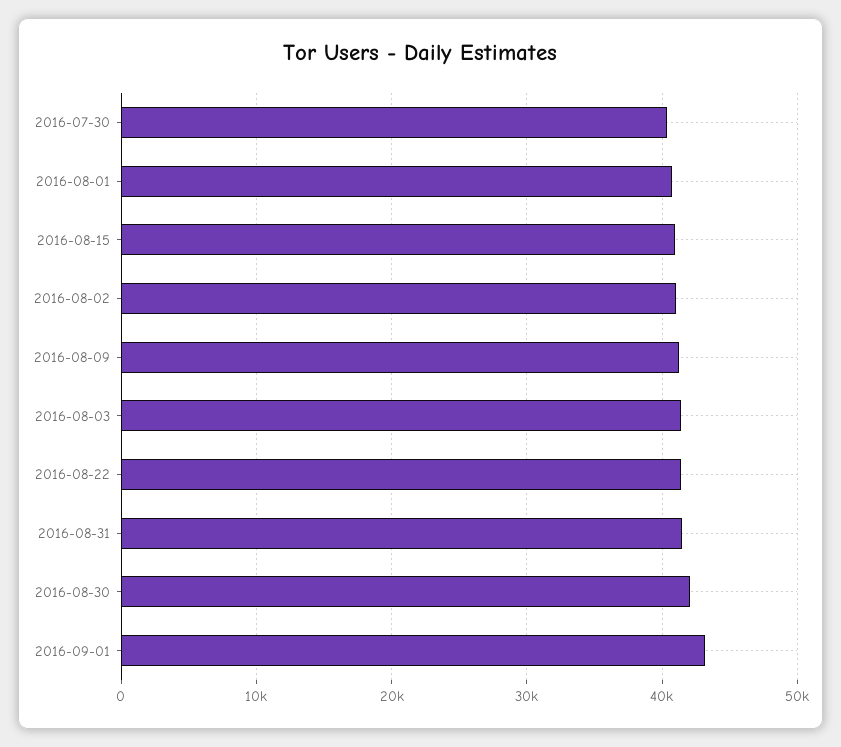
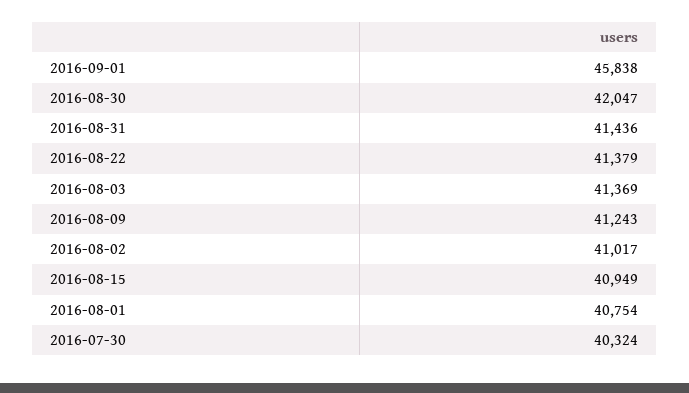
  {
    "2016-07-30": 40324,
    "2016-08-01": 40754,
    "2016-08-15": 40949,
    "2016-08-02": 41017,
    "2016-08-09": 41243,
    "2016-08-03": 41369,
    "2016-08-22": 41379,
    "2016-08-31": 41436,
    "2016-08-30": 42047,
-   "2016-09-01": 43000
+   "2016-09-01": 45838
  }

